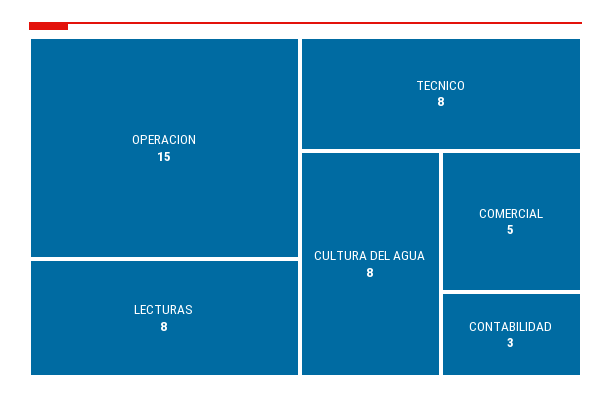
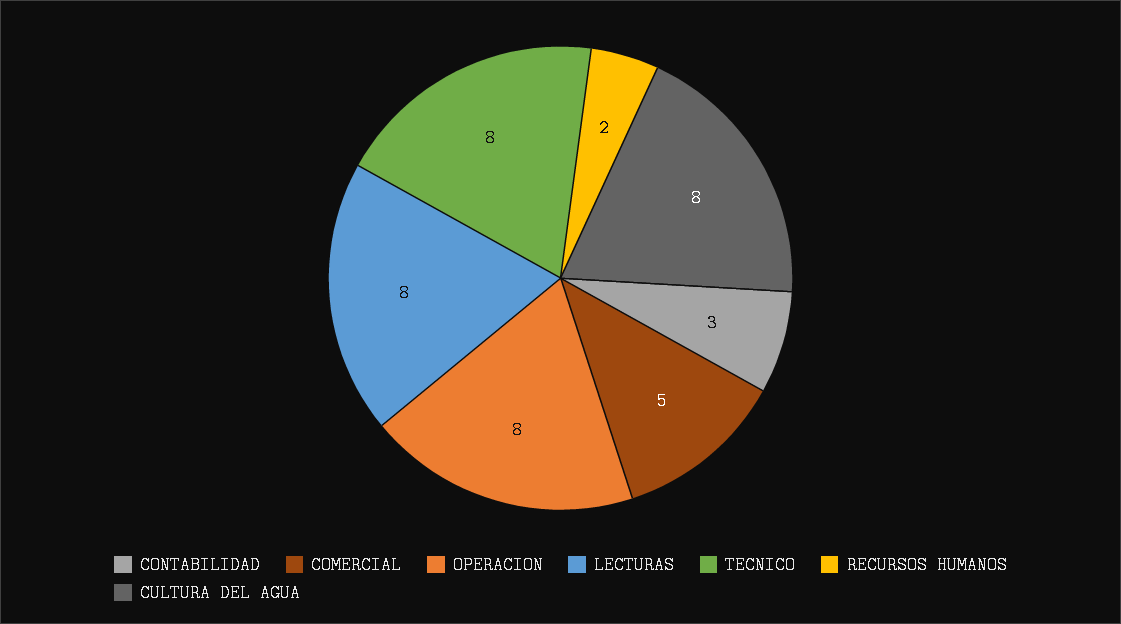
  {
-   "OPERACION": 15,
+   "OPERACION": 8,
    "LECTURAS": 8,
    "TECNICO": 8,
    "CULTURA DEL AGUA": 8,
    "COMERCIAL": 5,
-   "CONTABILIDAD": 3
+   "CONTABILIDAD": 3,
+   "RECURSOS HUMANOS": 2
  }

